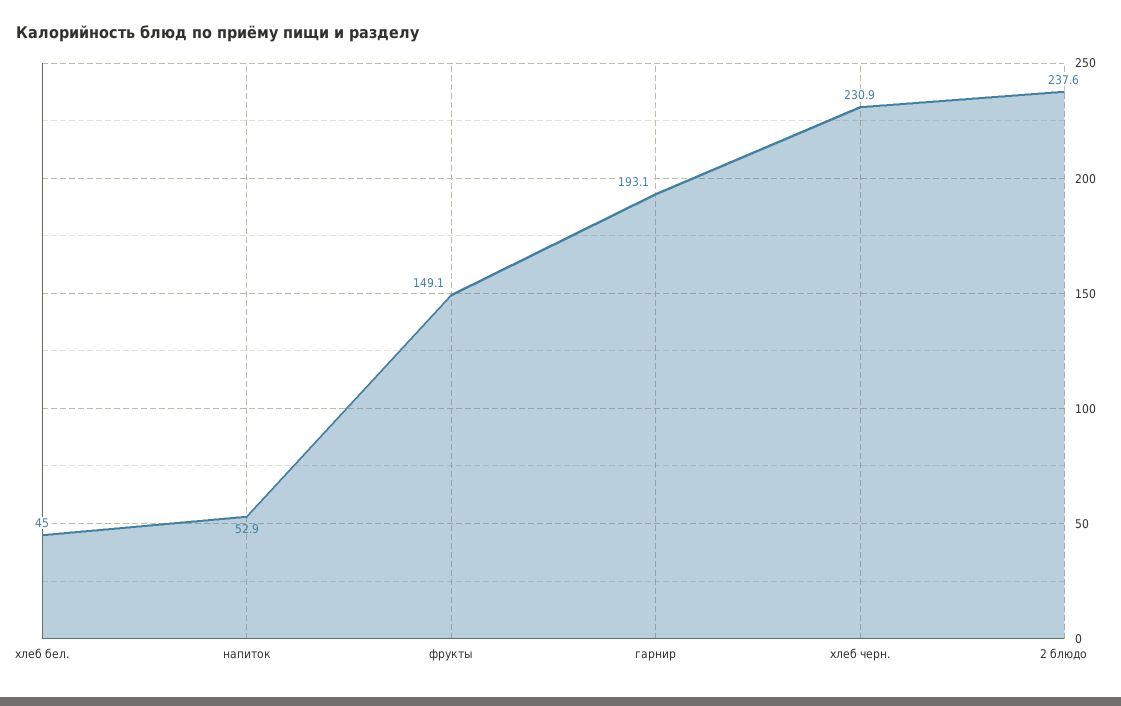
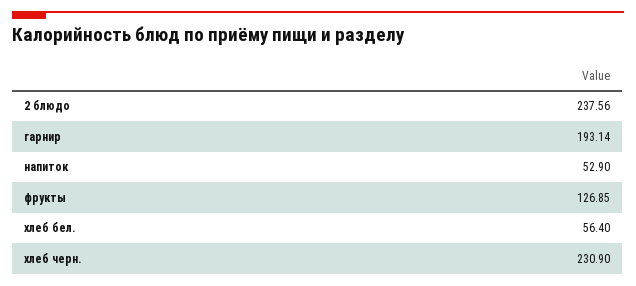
  {
-   "хлеб бел.": 45,
+   "хлеб бел.": 56.4,
    "напиток": 52.9,
-   "фрукты": 149.1,
+   "фрукты": 126.85,
    "гарнир": 193.14,
    "хлеб черн.": 230.9,
    "2 блюдо": 237.56
  }

